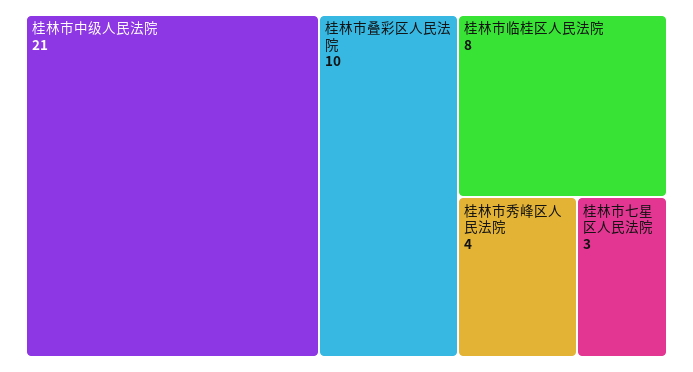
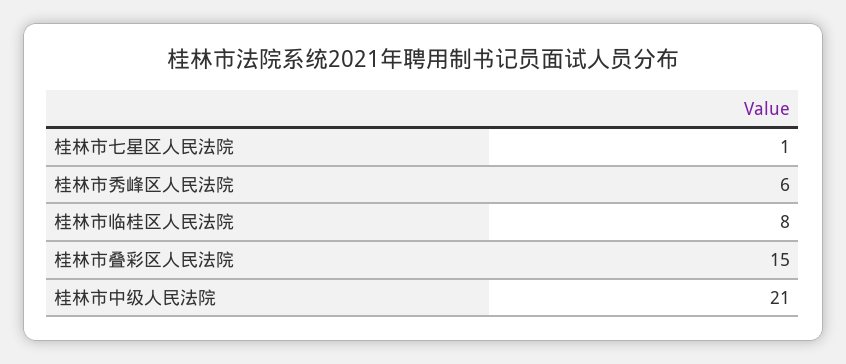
  {
    "桂林市中级人民法院": 21,
-   "桂林市叠彩区人民法院": 10,
+   "桂林市叠彩区人民法院": 15,
    "桂林市临桂区人民法院": 8,
-   "桂林市秀峰区人民法院": 4,
+   "桂林市秀峰区人民法院": 6,
-   "桂林市七星区人民法院": 3
+   "桂林市七星区人民法院": 1
  }

